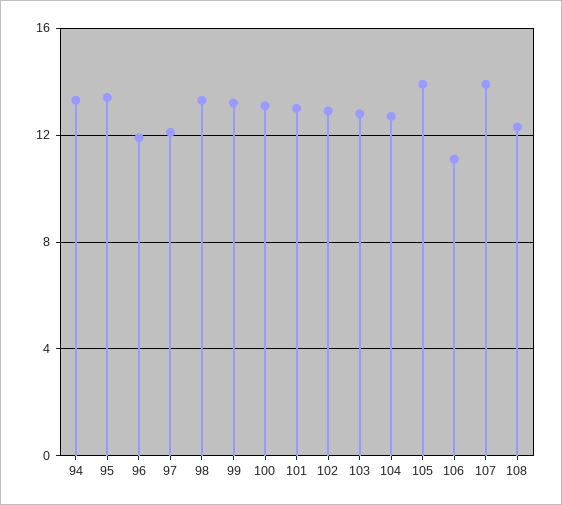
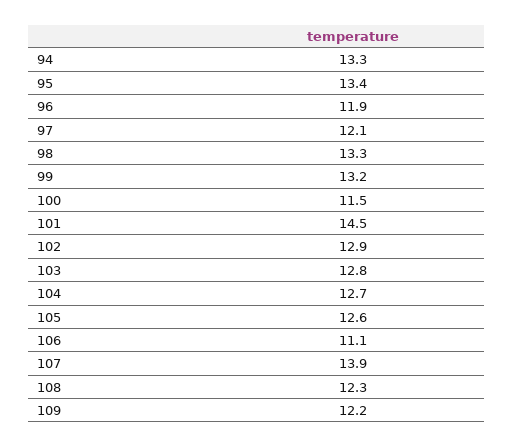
  {
    "94": 13.3,
    "95": 13.4,
    "96": 11.9,
    "97": 12.1,
    "98": 13.3,
    "99": 13.2,
-   "100": 13,
+   "100": 11.5,
-   "101": 13,
+   "101": 14.5,
    "102": 12.9,
    "103": 12.8,
    "104": 12.7,
-   "105": 14,
+   "105": 12.6,
    "106": 11.1,
    "107": 13.9,
-   "108": 12.3
+   "108": 12.3,
+   "109": 12.2
  }

